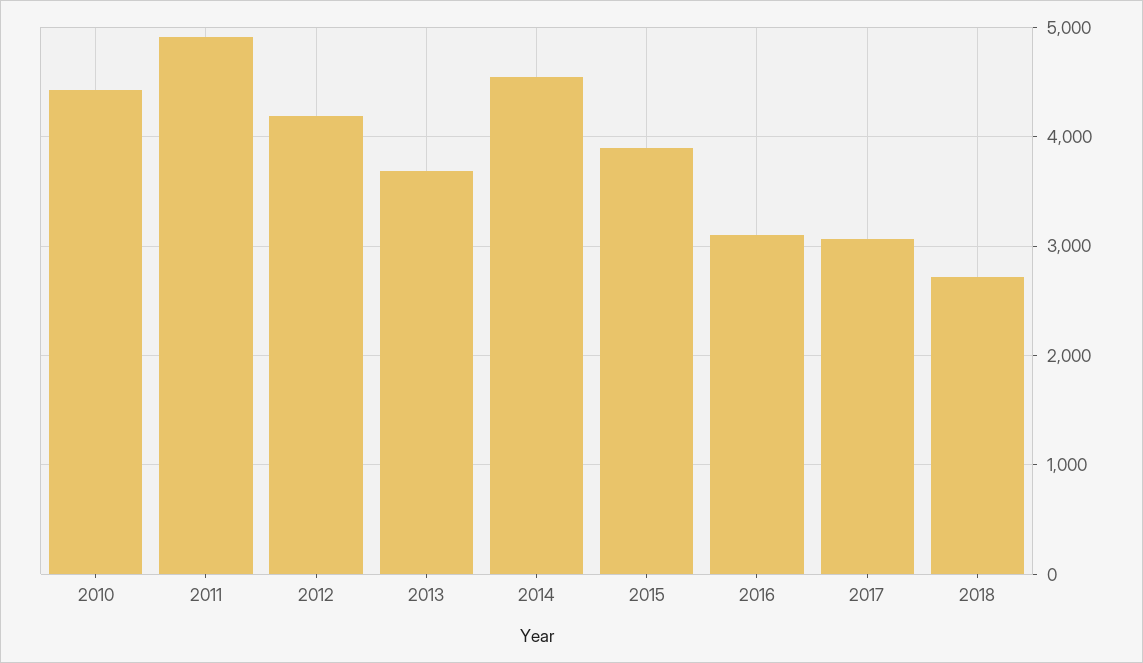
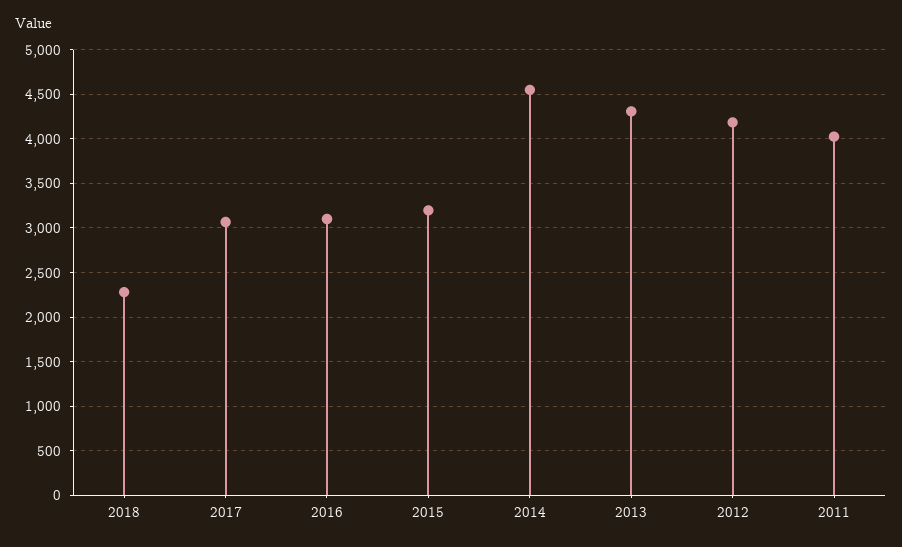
  {
-   "2010": 4400,
-   "2011": 4900,
+   "2011": 4000,
    "2012": 4200,
-   "2013": 3700,
+   "2013": 4300,
    "2014": 4600,
-   "2015": 3900,
+   "2015": 3200,
    "2016": 3100,
    "2017": 3100,
-   "2018": 2700
+   "2018": 2300
  }

